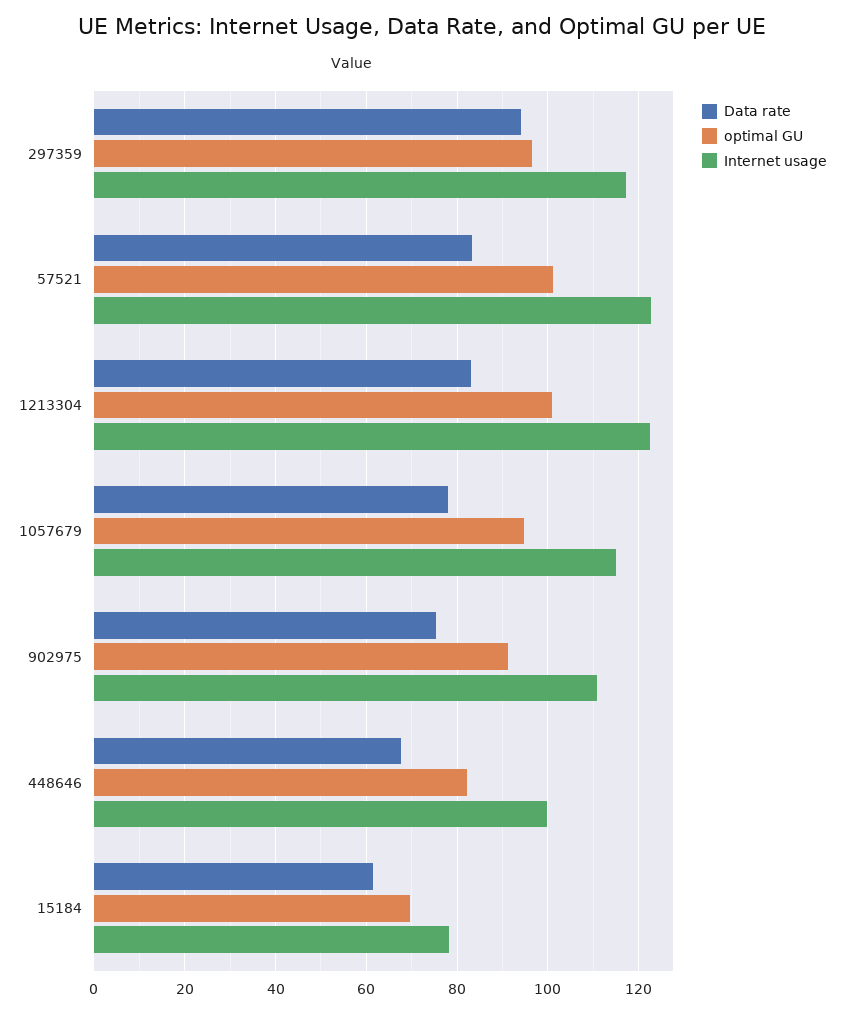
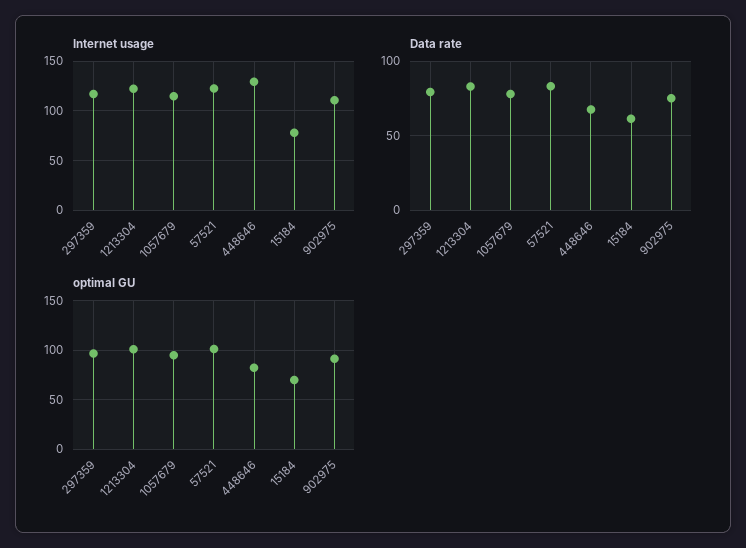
  {
    "Data rate": {
-     "297359": 94,
+     "297359": 80,
      "57521": 84,
      "1213304": 84,
      "1057679": 78,
      "902975": 76,
      "448646": 68,
      "15184": 62
    },
    "optimal GU": {
      "297359": 96,
      "57521": 102,
      "1213304": 100,
      "1057679": 94,
      "902975": 92,
      "448646": 82,
      "15184": 70
    },
    "Internet usage": {
      "297359": 118,
      "57521": 122,
      "1213304": 122,
      "1057679": 114,
      "902975": 110,
-     "448646": 100,
+     "448646": 130,
      "15184": 78
    }
  }

